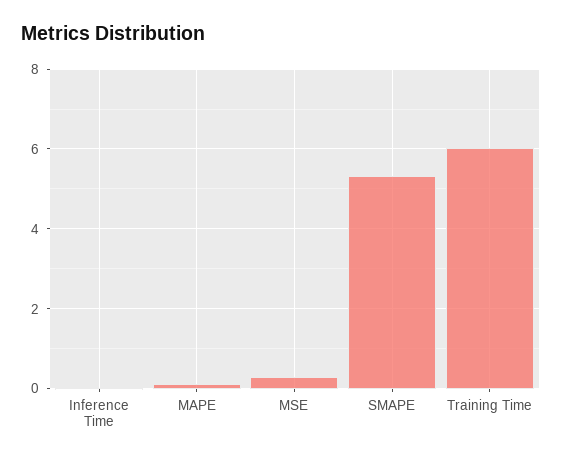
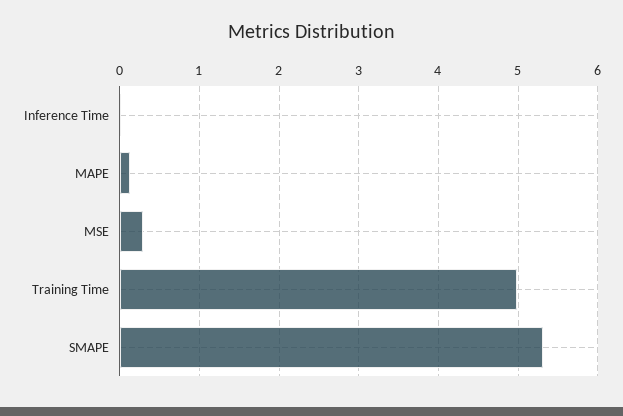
  {
    "Inference Time": 0,
    "MAPE": 0.1,
    "MSE": 0.3,
    "SMAPE": 5.3,
-   "Training Time": 6
+   "Training Time": 5
  }

